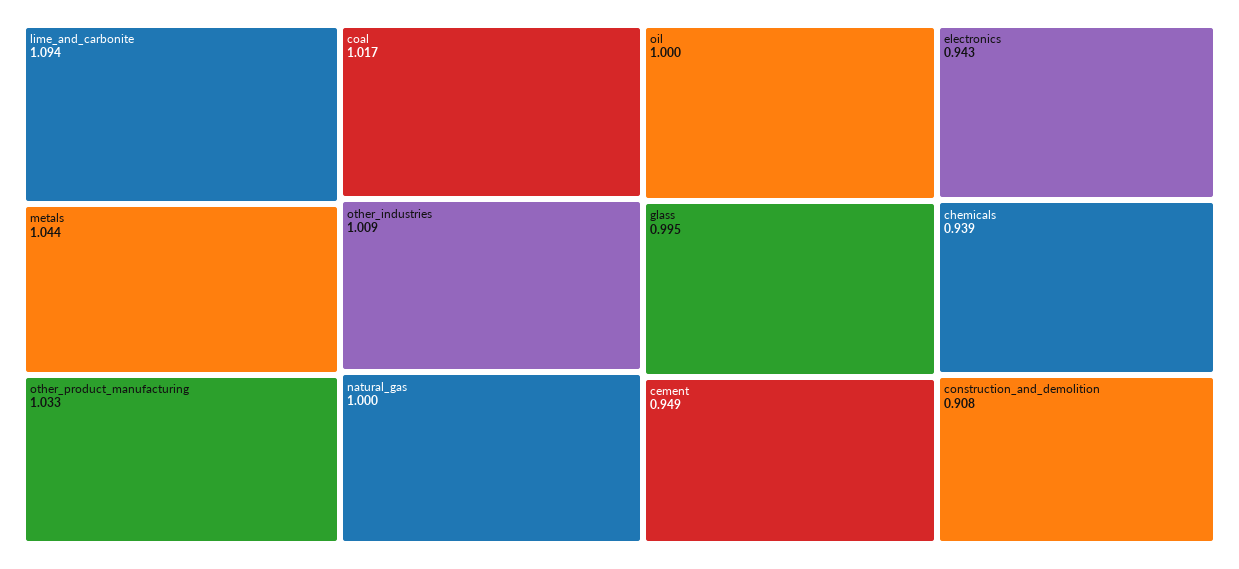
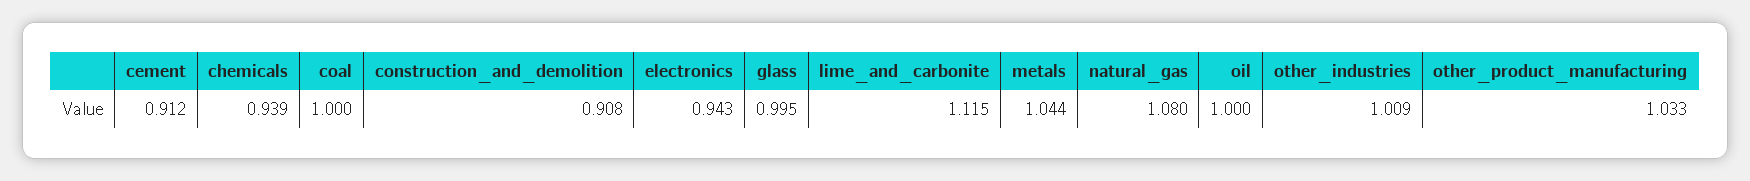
  {
-   "lime_and_carbonite": 1.094,
+   "lime_and_carbonite": 1.115,
    "metals": 1.044,
    "other_product_manufacturing": 1.033,
-   "coal": 1.017,
+   "coal": 1,
    "other_industries": 1.009,
-   "natural_gas": 1,
+   "natural_gas": 1.08,
    "oil": 1,
    "glass": 0.995,
-   "cement": 0.949,
+   "cement": 0.912,
    "electronics": 0.943,
    "chemicals": 0.939,
    "construction_and_demolition": 0.908
  }

